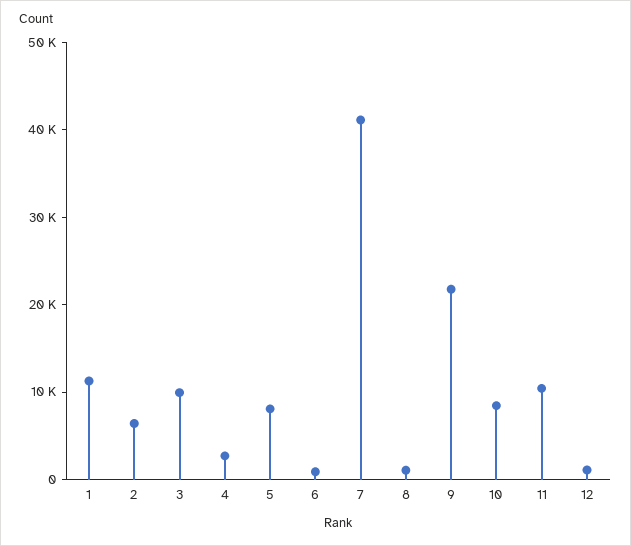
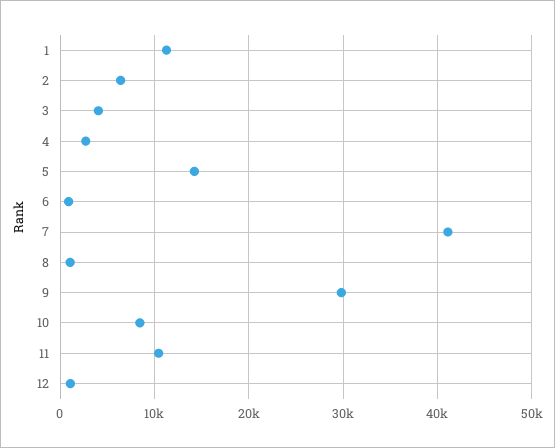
  {
    "1": 11000,
    "2": 6000,
-   "3": 10000,
+   "3": 4000,
    "4": 3000,
-   "5": 8000,
+   "5": 14000,
    "6": 1000,
    "7": 41000,
    "8": 1000,
-   "9": 22000,
+   "9": 30000,
    "10": 8000,
    "11": 10000,
    "12": 1000
  }

